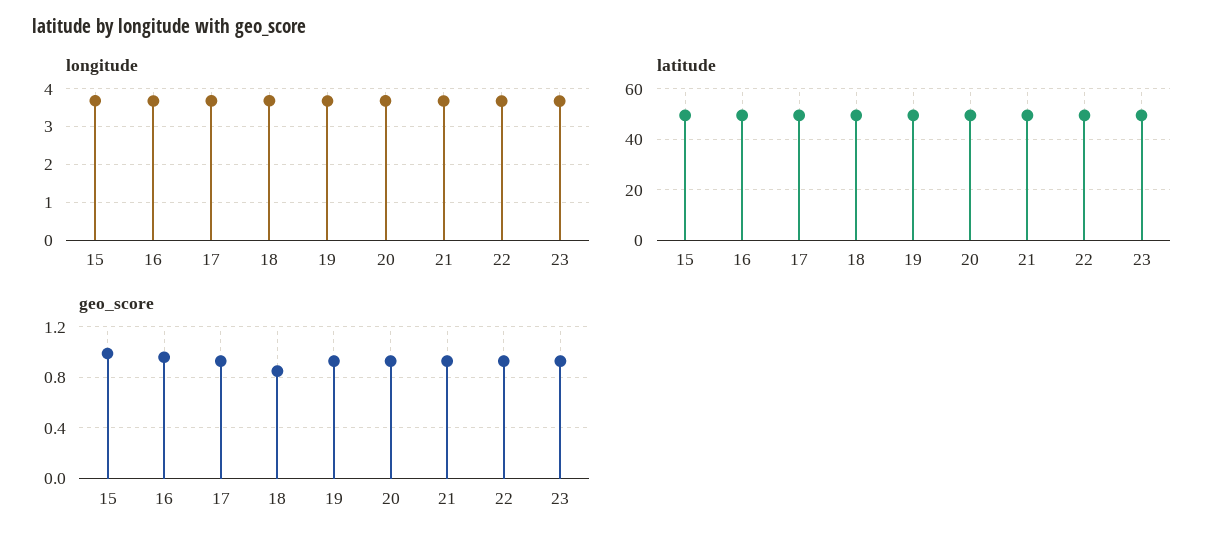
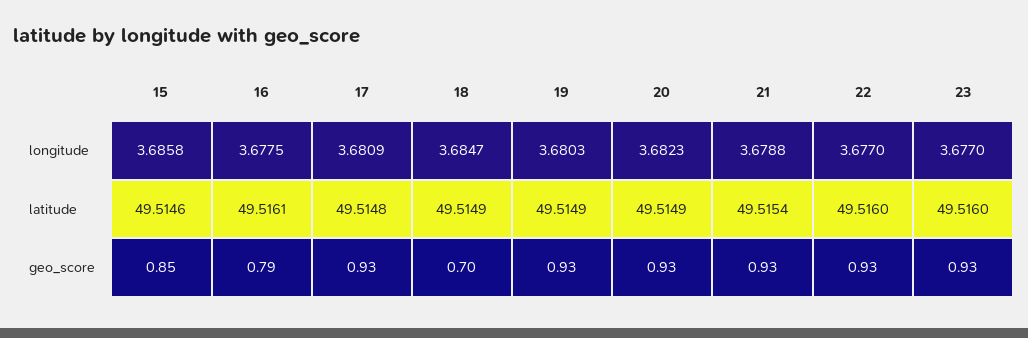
  {
    "longitude": {
      "15": 3.6858,
      "16": 3.6775,
      "17": 3.6809,
      "18": 3.6847,
      "19": 3.6803,
      "20": 3.6823,
      "21": 3.6788,
      "22": 3.677,
      "23": 3.677
    },
    "latitude": {
      "15": 49.5146,
      "16": 49.5161,
      "17": 49.5148,
      "18": 49.5149,
      "19": 49.5149,
      "20": 49.5149,
      "21": 49.5154,
      "22": 49.516,
      "23": 49.516
    },
    "geo_score": {
-     "15": 1,
+     "15": 0.85,
-     "16": 0.95,
+     "16": 0.79,
      "17": 0.93,
-     "18": 0.85,
+     "18": 0.7,
      "19": 0.93,
      "20": 0.93,
      "21": 0.93,
      "22": 0.93,
      "23": 0.93
    }
  }

